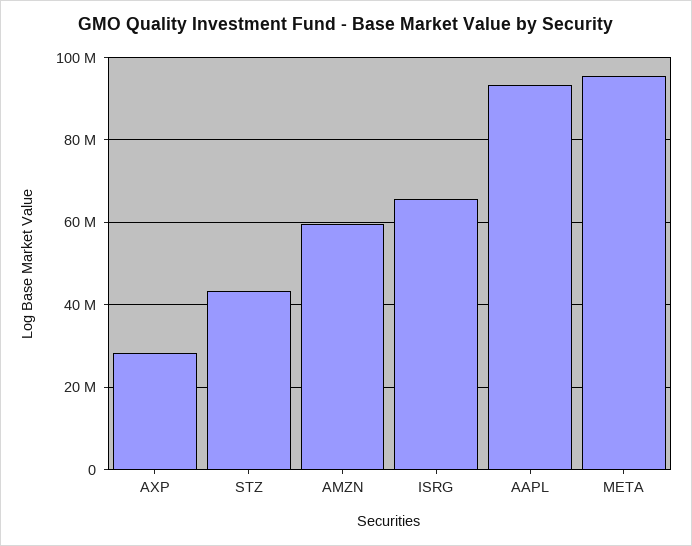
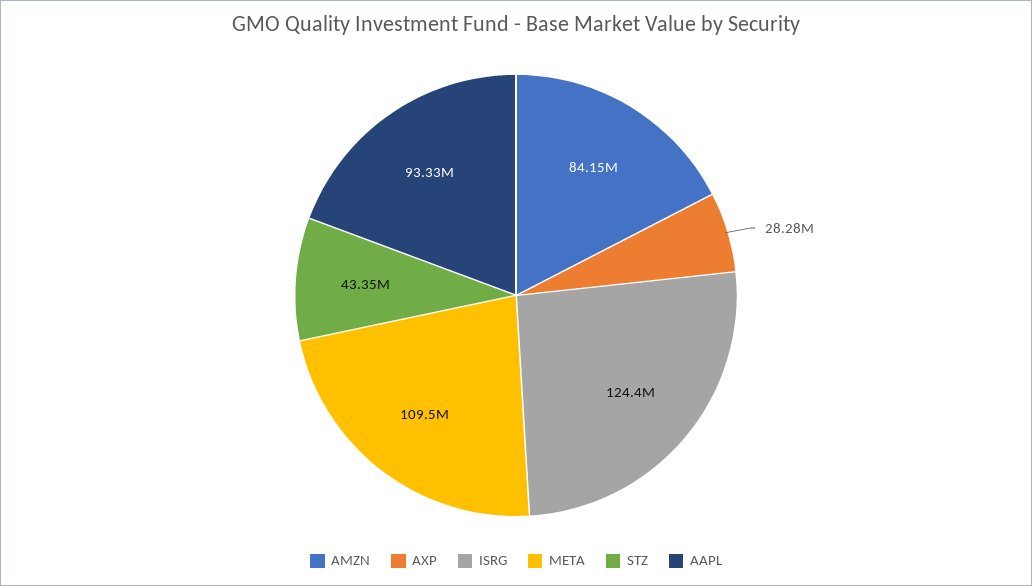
  {
    "AXP": 28280000,
    "STZ": 43350000,
-   "AMZN": 60000000,
+   "AMZN": 84150000,
-   "ISRG": 66000000,
+   "ISRG": 124400000,
    "AAPL": 93330000,
-   "META": 96000000
+   "META": 109500000
  }

